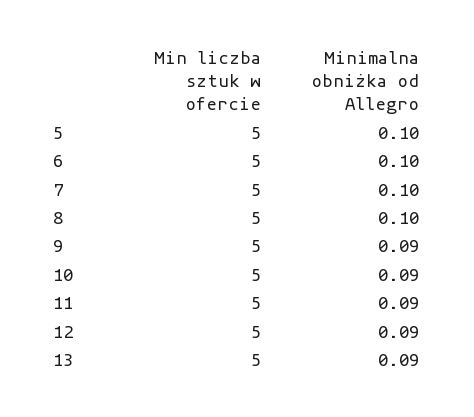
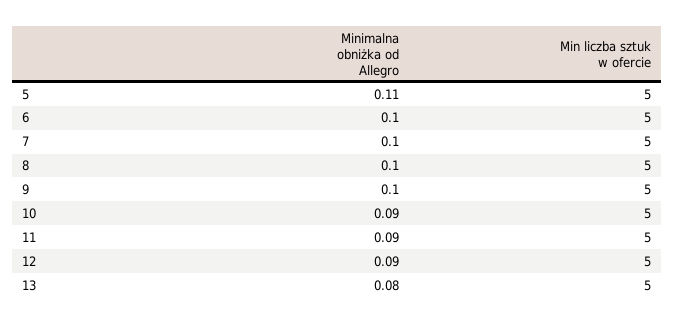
  {
    "Min liczba sztuk w ofercie": {
      "5": 5,
      "6": 5,
      "7": 5,
      "8": 5,
      "9": 5,
      "10": 5,
      "11": 5,
      "12": 5,
      "13": 5
    },
    "Minimalna obniżka od Allegro": {
-     "5": 0.1,
+     "5": 0.11,
      "6": 0.1,
      "7": 0.1,
      "8": 0.1,
-     "9": 0.09,
+     "9": 0.1,
      "10": 0.09,
      "11": 0.09,
      "12": 0.09,
-     "13": 0.09
+     "13": 0.08
    }
  }

